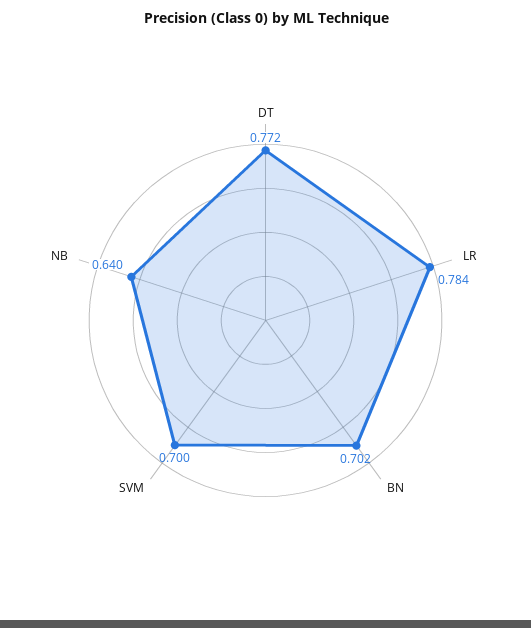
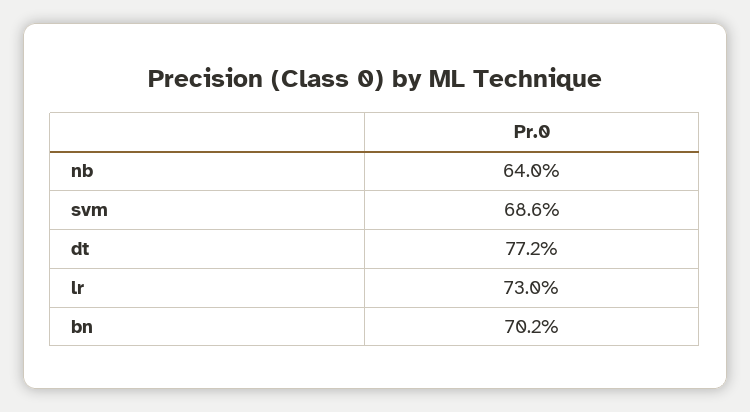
  {
    "DT": 0.772,
-   "LR": 0.784,
+   "LR": 0.73,
    "BN": 0.702,
-   "SVM": 0.7,
+   "SVM": 0.686,
    "NB": 0.64
  }

